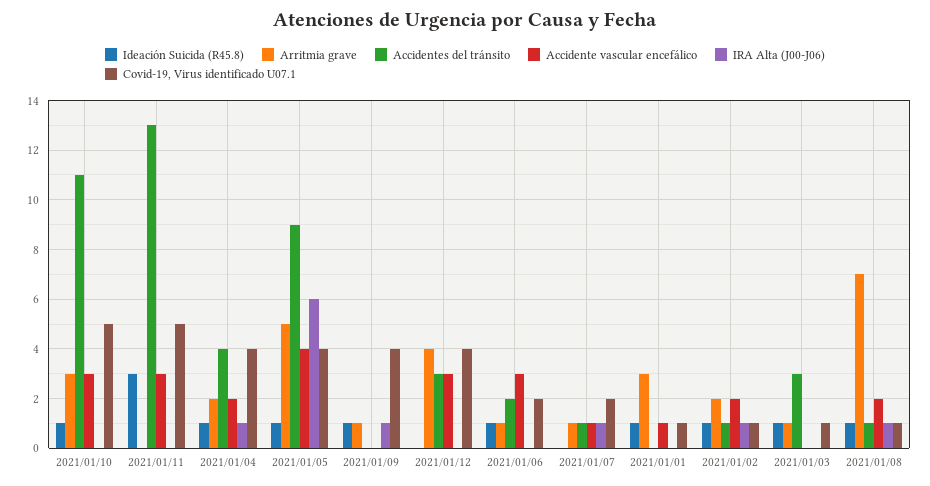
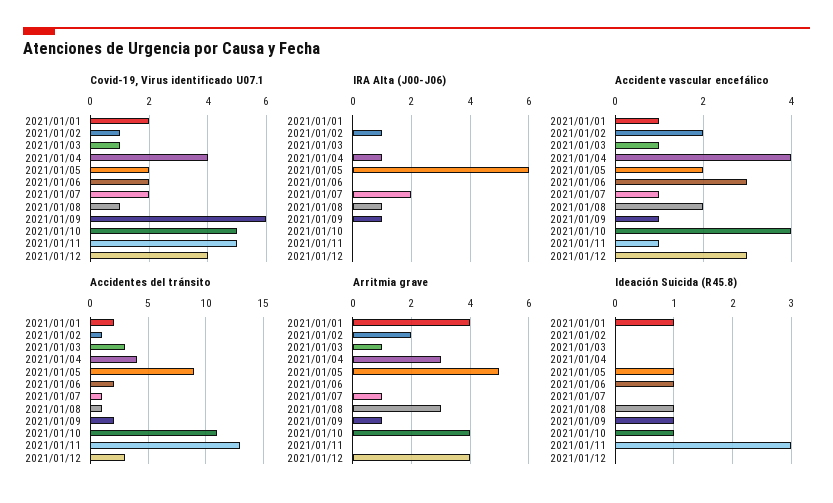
  {
    "Ideación Suicida (R45.8)": {
      "2021/01/10": 1,
      "2021/01/11": 3,
-     "2021/01/04": 1,
+     "2021/01/04": 0,
      "2021/01/05": 1,
      "2021/01/09": 1,
      "2021/01/12": 0,
      "2021/01/06": 1,
      "2021/01/07": 0,
      "2021/01/01": 1,
-     "2021/01/02": 1,
+     "2021/01/02": 0,
-     "2021/01/03": 1,
+     "2021/01/03": 0,
      "2021/01/08": 1
    },
    "Arritmia grave": {
-     "2021/01/10": 3,
+     "2021/01/10": 4,
      "2021/01/11": 0,
-     "2021/01/04": 2,
+     "2021/01/04": 3,
      "2021/01/05": 5,
      "2021/01/09": 1,
      "2021/01/12": 4,
-     "2021/01/06": 1,
+     "2021/01/06": 0,
      "2021/01/07": 1,
-     "2021/01/01": 3,
+     "2021/01/01": 4,
      "2021/01/02": 2,
      "2021/01/03": 1,
-     "2021/01/08": 7
+     "2021/01/08": 3
    },
    "Accidentes del tránsito": {
      "2021/01/10": 11,
      "2021/01/11": 13,
      "2021/01/04": 4,
      "2021/01/05": 9,
-     "2021/01/09": 0,
+     "2021/01/09": 2,
      "2021/01/12": 3,
      "2021/01/06": 2,
      "2021/01/07": 1,
-     "2021/01/01": 0,
+     "2021/01/01": 2,
      "2021/01/02": 1,
      "2021/01/03": 3,
      "2021/01/08": 1
    },
    "Accidente vascular encefálico": {
-     "2021/01/10": 3,
+     "2021/01/10": 4,
-     "2021/01/11": 3,
+     "2021/01/11": 1,
-     "2021/01/04": 2,
+     "2021/01/04": 4,
-     "2021/01/05": 4,
+     "2021/01/05": 2,
-     "2021/01/09": 0,
+     "2021/01/09": 1,
      "2021/01/12": 3,
      "2021/01/06": 3,
      "2021/01/07": 1,
      "2021/01/01": 1,
      "2021/01/02": 2,
-     "2021/01/03": 0,
+     "2021/01/03": 1,
      "2021/01/08": 2
    },
    "IRA Alta (J00-J06)": {
      "2021/01/10": 0,
      "2021/01/11": 0,
      "2021/01/04": 1,
      "2021/01/05": 6,
      "2021/01/09": 1,
      "2021/01/12": 0,
      "2021/01/06": 0,
-     "2021/01/07": 1,
+     "2021/01/07": 2,
      "2021/01/01": 0,
      "2021/01/02": 1,
      "2021/01/03": 0,
      "2021/01/08": 1
    },
    "Covid-19, Virus identificado U07.1": {
      "2021/01/10": 5,
      "2021/01/11": 5,
      "2021/01/04": 4,
-     "2021/01/05": 4,
+     "2021/01/05": 2,
-     "2021/01/09": 4,
+     "2021/01/09": 6,
      "2021/01/12": 4,
      "2021/01/06": 2,
      "2021/01/07": 2,
-     "2021/01/01": 1,
+     "2021/01/01": 2,
      "2021/01/02": 1,
      "2021/01/03": 1,
      "2021/01/08": 1
    }
  }

